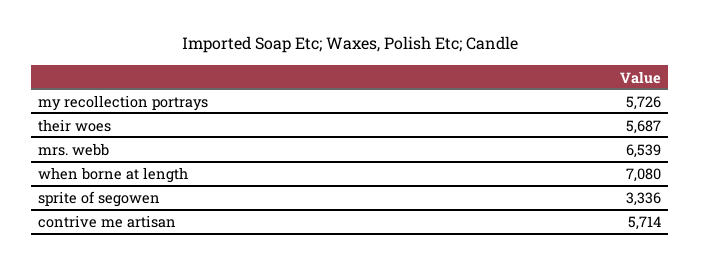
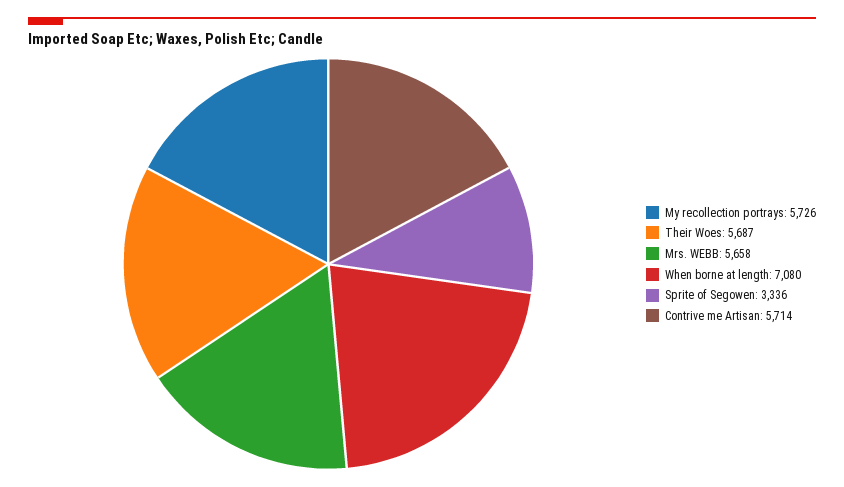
  {
    "my recollection portrays": 5726,
    "their woes": 5687,
-   "mrs. webb": 6539,
+   "mrs. webb": 5658,
    "when borne at length": 7080,
    "sprite of segowen": 3336,
    "contrive me artisan": 5714
  }

